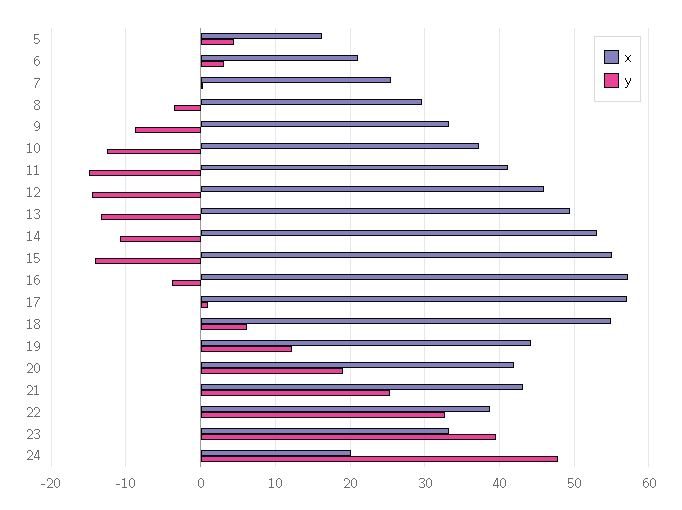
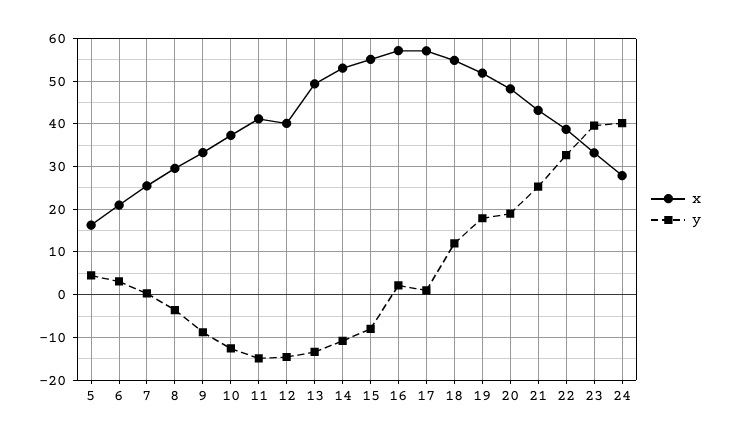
  {
    "x": {
      "5": 16,
      "6": 21,
      "7": 26,
      "8": 30,
      "9": 33,
      "10": 37,
      "11": 41,
-     "12": 46,
+     "12": 40,
      "13": 49,
      "14": 53,
      "15": 55,
      "16": 57,
      "17": 57,
      "18": 55,
-     "19": 44,
+     "19": 52,
-     "20": 42,
+     "20": 48,
      "21": 43,
      "22": 39,
      "23": 33,
-     "24": 20
+     "24": 28
    },
    "y": {
      "5": 5,
      "6": 3,
      "7": 0,
      "8": -4,
      "9": -9,
      "10": -13,
      "11": -15,
      "12": -15,
      "13": -13,
      "14": -11,
-     "15": -14,
+     "15": -8,
-     "16": -4,
+     "16": 2,
      "17": 1,
-     "18": 6,
+     "18": 12,
-     "19": 12,
+     "19": 18,
      "20": 19,
      "21": 25,
      "22": 33,
      "23": 40,
-     "24": 48
+     "24": 40
    }
  }

